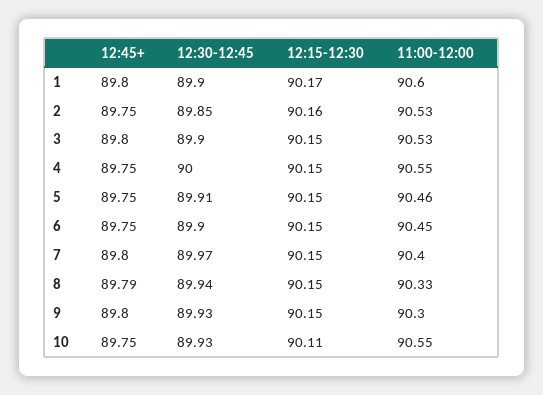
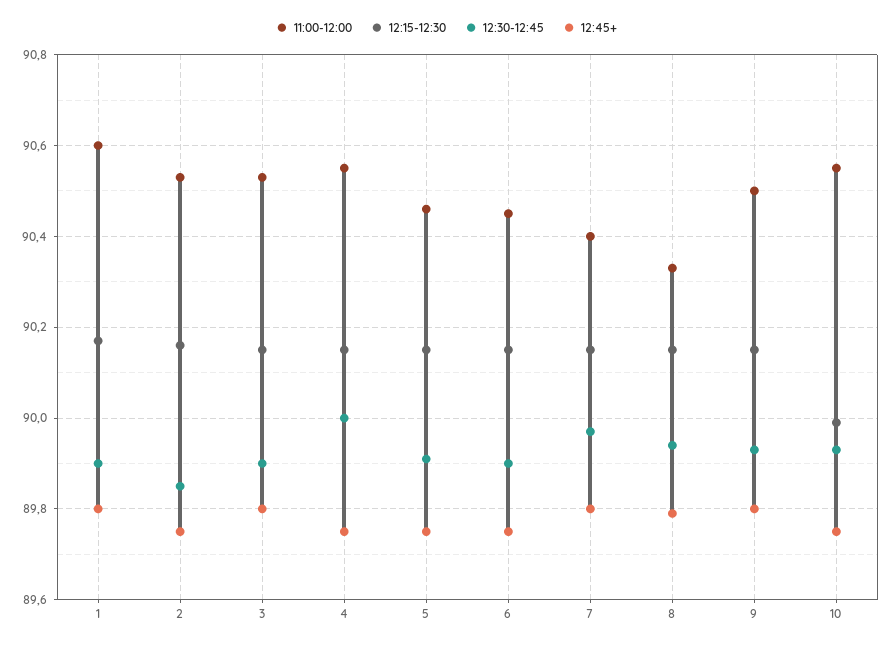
  {
    "12:45+": {
      "1": 89.8,
      "2": 89.75,
      "3": 89.8,
      "4": 89.75,
      "5": 89.75,
      "6": 89.75,
      "7": 89.8,
      "8": 89.79,
      "9": 89.8,
      "10": 89.75
    },
    "12:30-12:45": {
      "1": 89.9,
      "2": 89.85,
      "3": 89.9,
      "4": 90,
      "5": 89.91,
      "6": 89.9,
      "7": 89.97,
      "8": 89.94,
      "9": 89.93,
      "10": 89.93
    },
    "12:15-12:30": {
      "1": 90.17,
      "2": 90.16,
      "3": 90.15,
      "4": 90.15,
      "5": 90.15,
      "6": 90.15,
      "7": 90.15,
      "8": 90.15,
      "9": 90.15,
-     "10": 90.11
+     "10": 90
    },
    "11:00-12:00": {
      "1": 90.6,
      "2": 90.53,
      "3": 90.53,
      "4": 90.55,
      "5": 90.46,
      "6": 90.45,
      "7": 90.4,
      "8": 90.33,
-     "9": 90.3,
+     "9": 90.5,
      "10": 90.55
    }
  }

